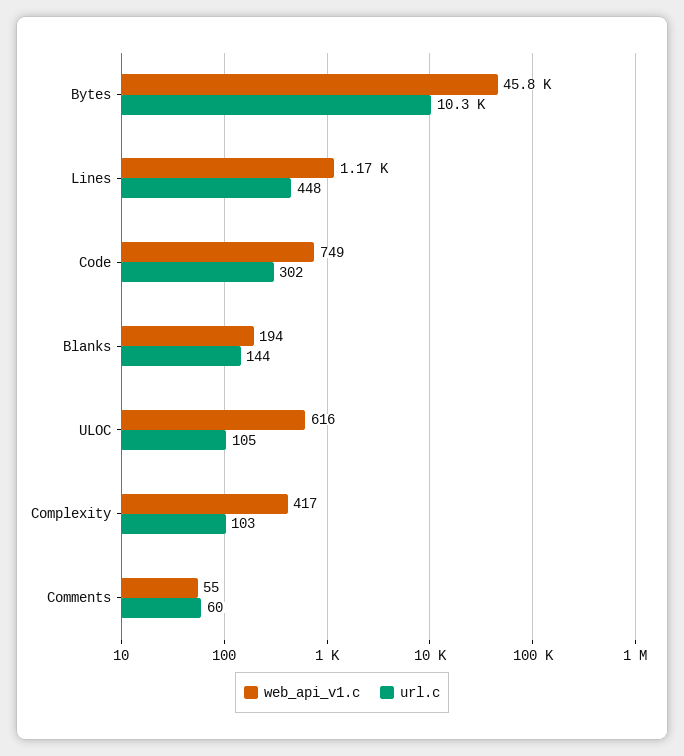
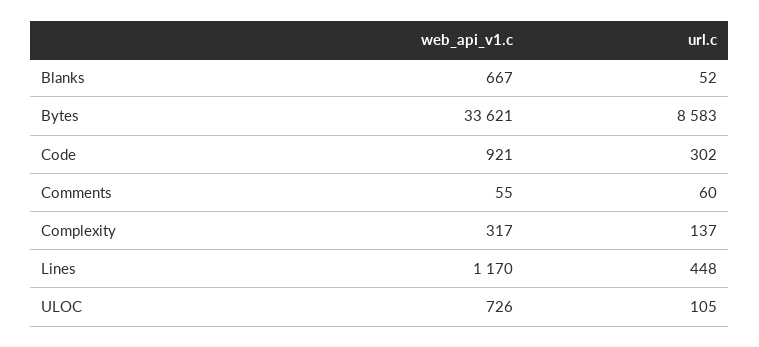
  {
    "web_api_v1.c": {
-     "Bytes": 45800,
+     "Bytes": 33621,
      "Lines": 1170,
-     "Code": 749,
+     "Code": 921,
-     "Blanks": 194,
+     "Blanks": 667,
-     "ULOC": 616,
+     "ULOC": 726,
-     "Complexity": 417,
+     "Complexity": 317,
      "Comments": 55
    },
    "url.c": {
-     "Bytes": 10300,
+     "Bytes": 8583,
      "Lines": 448,
      "Code": 302,
-     "Blanks": 144,
+     "Blanks": 52,
      "ULOC": 105,
-     "Complexity": 103,
+     "Complexity": 137,
      "Comments": 60
    }
  }

